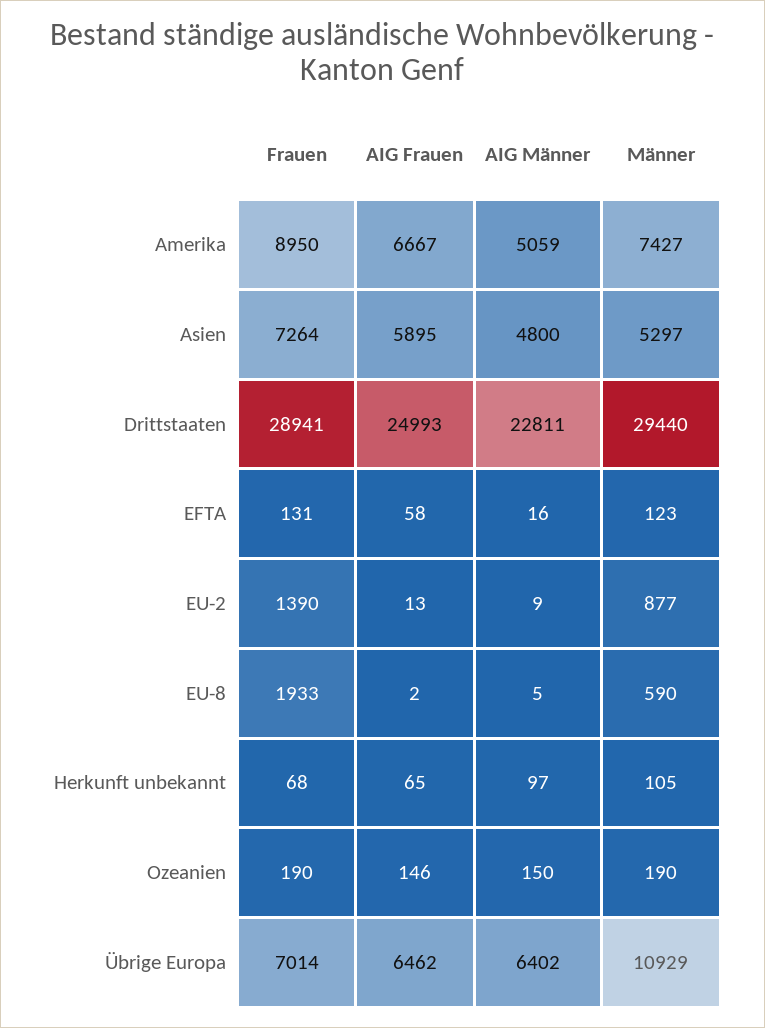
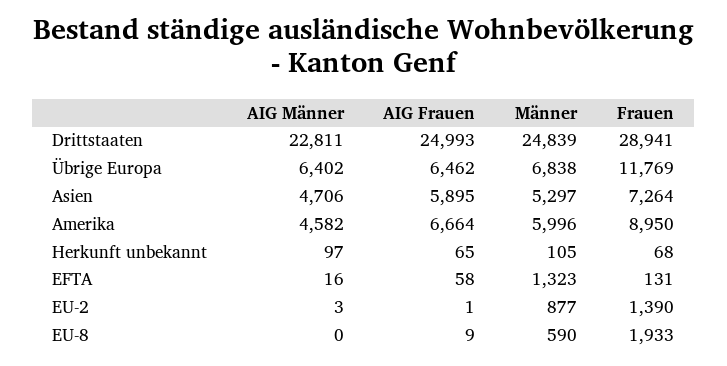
  {
    "Frauen": {
      "Amerika": 8950,
      "Asien": 7264,
      "Drittstaaten": 28941,
      "EFTA": 131,
      "EU-2": 1390,
      "EU-8": 1933,
      "Herkunft unbekannt": 68,
-     "Ozeanien": 190,
-     "Übrige Europa": 7014
+     "Übrige Europa": 11769
    },
    "AIG Frauen": {
-     "Amerika": 6667,
+     "Amerika": 6664,
      "Asien": 5895,
      "Drittstaaten": 24993,
      "EFTA": 58,
-     "EU-2": 13,
+     "EU-2": 1,
-     "EU-8": 2,
+     "EU-8": 9,
      "Herkunft unbekannt": 65,
-     "Ozeanien": 146,
      "Übrige Europa": 6462
    },
    "AIG Männer": {
-     "Amerika": 5059,
+     "Amerika": 4582,
-     "Asien": 4800,
+     "Asien": 4706,
      "Drittstaaten": 22811,
      "EFTA": 16,
-     "EU-2": 9,
+     "EU-2": 3,
-     "EU-8": 5,
+     "EU-8": 0,
      "Herkunft unbekannt": 97,
-     "Ozeanien": 150,
      "Übrige Europa": 6402
    },
    "Männer": {
-     "Amerika": 7427,
+     "Amerika": 5996,
      "Asien": 5297,
-     "Drittstaaten": 29440,
+     "Drittstaaten": 24839,
-     "EFTA": 123,
+     "EFTA": 1323,
      "EU-2": 877,
      "EU-8": 590,
      "Herkunft unbekannt": 105,
-     "Ozeanien": 190,
-     "Übrige Europa": 10929
+     "Übrige Europa": 6838
    }
  }

